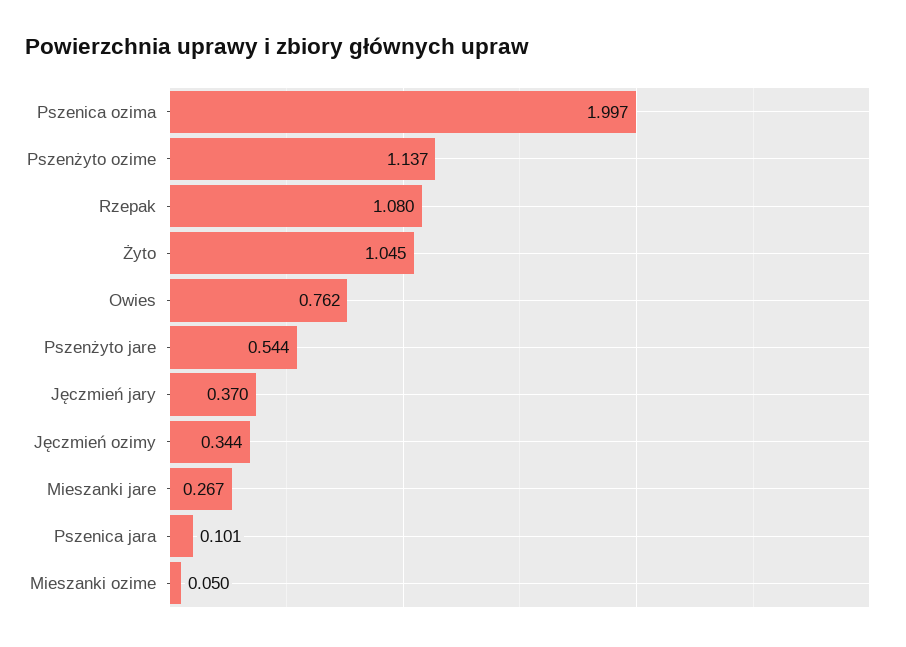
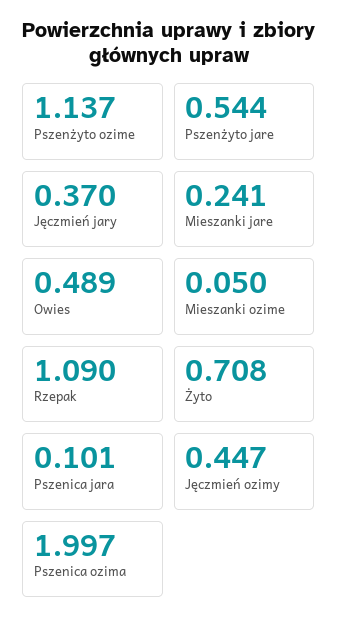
  {
    "Pszenica ozima": 1.997,
    "Pszenżyto ozime": 1.137,
-   "Rzepak": 1.08,
+   "Rzepak": 1.09,
-   "Żyto": 1.045,
+   "Żyto": 0.708,
-   "Owies": 0.762,
+   "Owies": 0.489,
    "Pszenżyto jare": 0.544,
    "Jęczmień jary": 0.37,
-   "Jęczmień ozimy": 0.344,
+   "Jęczmień ozimy": 0.447,
-   "Mieszanki jare": 0.267,
+   "Mieszanki jare": 0.241,
    "Pszenica jara": 0.101,
    "Mieszanki ozime": 0.05
  }

